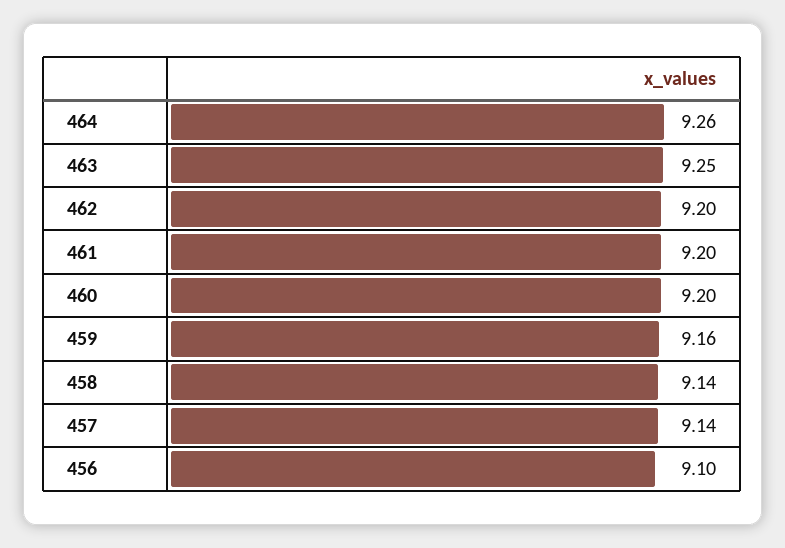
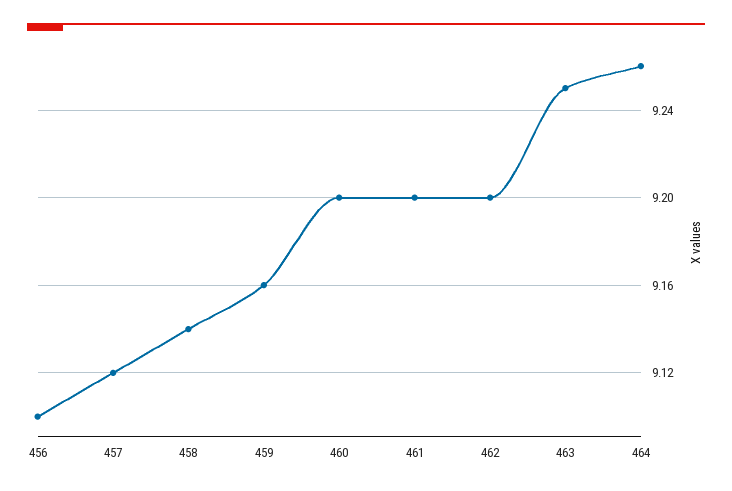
  {
    "464": 9.26,
    "463": 9.25,
    "462": 9.2,
    "461": 9.2,
    "460": 9.2,
    "459": 9.16,
    "458": 9.14,
-   "457": 9.14,
+   "457": 9.12,
    "456": 9.1
  }

